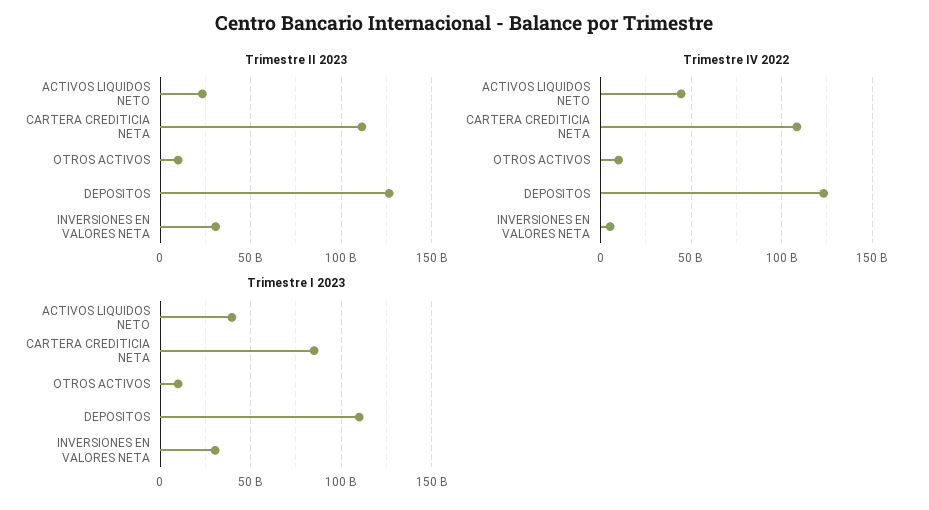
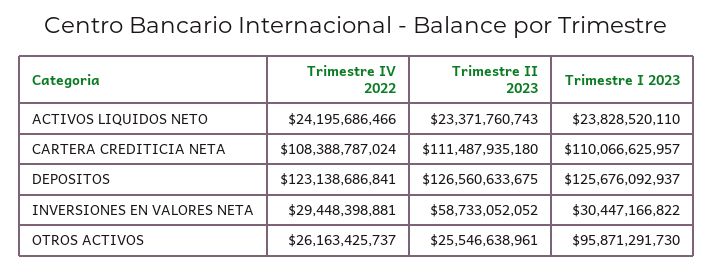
  {
    "Trimestre II 2023": {
      "ACTIVOS LIQUIDOS NETO": 23371760743,
      "CARTERA CREDITICIA NETA": 111487935180,
-     "OTROS ACTIVOS": 10000000000,
+     "OTROS ACTIVOS": 25546638961,
      "DEPOSITOS": 126560633675,
-     "INVERSIONES EN VALORES NETA": 30000000000
+     "INVERSIONES EN VALORES NETA": 58733052052
    },
    "Trimestre IV 2022": {
-     "ACTIVOS LIQUIDOS NETO": 45000000000,
+     "ACTIVOS LIQUIDOS NETO": 24195686466,
      "CARTERA CREDITICIA NETA": 108388787024,
-     "OTROS ACTIVOS": 10000000000,
+     "OTROS ACTIVOS": 26163425737,
      "DEPOSITOS": 123138686841,
-     "INVERSIONES EN VALORES NETA": 5000000000
+     "INVERSIONES EN VALORES NETA": 29448398881
    },
    "Trimestre I 2023": {
-     "ACTIVOS LIQUIDOS NETO": 40000000000,
+     "ACTIVOS LIQUIDOS NETO": 23828520110,
-     "CARTERA CREDITICIA NETA": 85000000000,
+     "CARTERA CREDITICIA NETA": 110066625957,
-     "OTROS ACTIVOS": 10000000000,
+     "OTROS ACTIVOS": 95871291730,
-     "DEPOSITOS": 110000000000,
+     "DEPOSITOS": 125676092937,
      "INVERSIONES EN VALORES NETA": 30447166822
    }
  }

